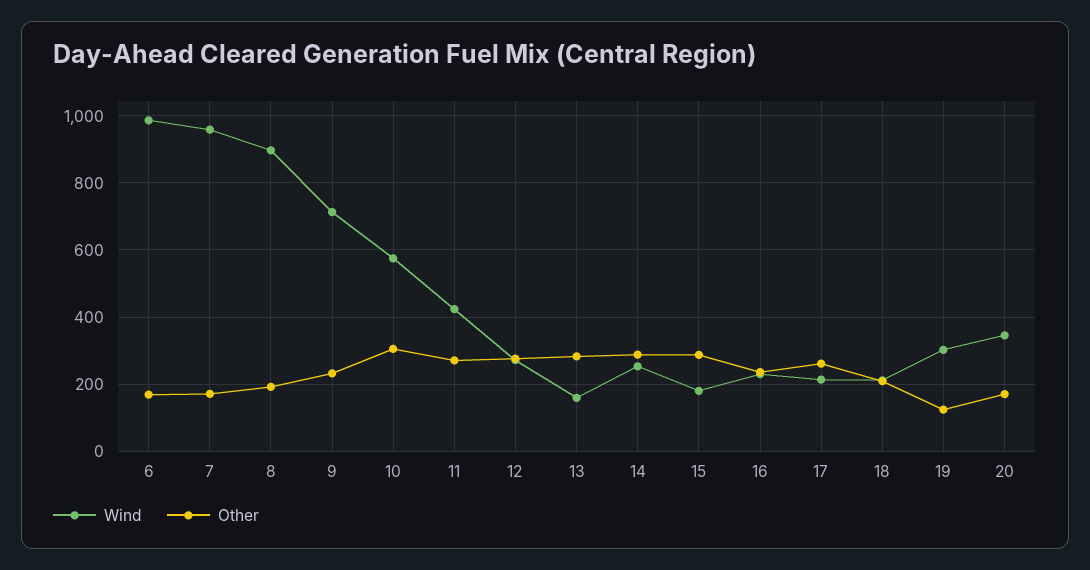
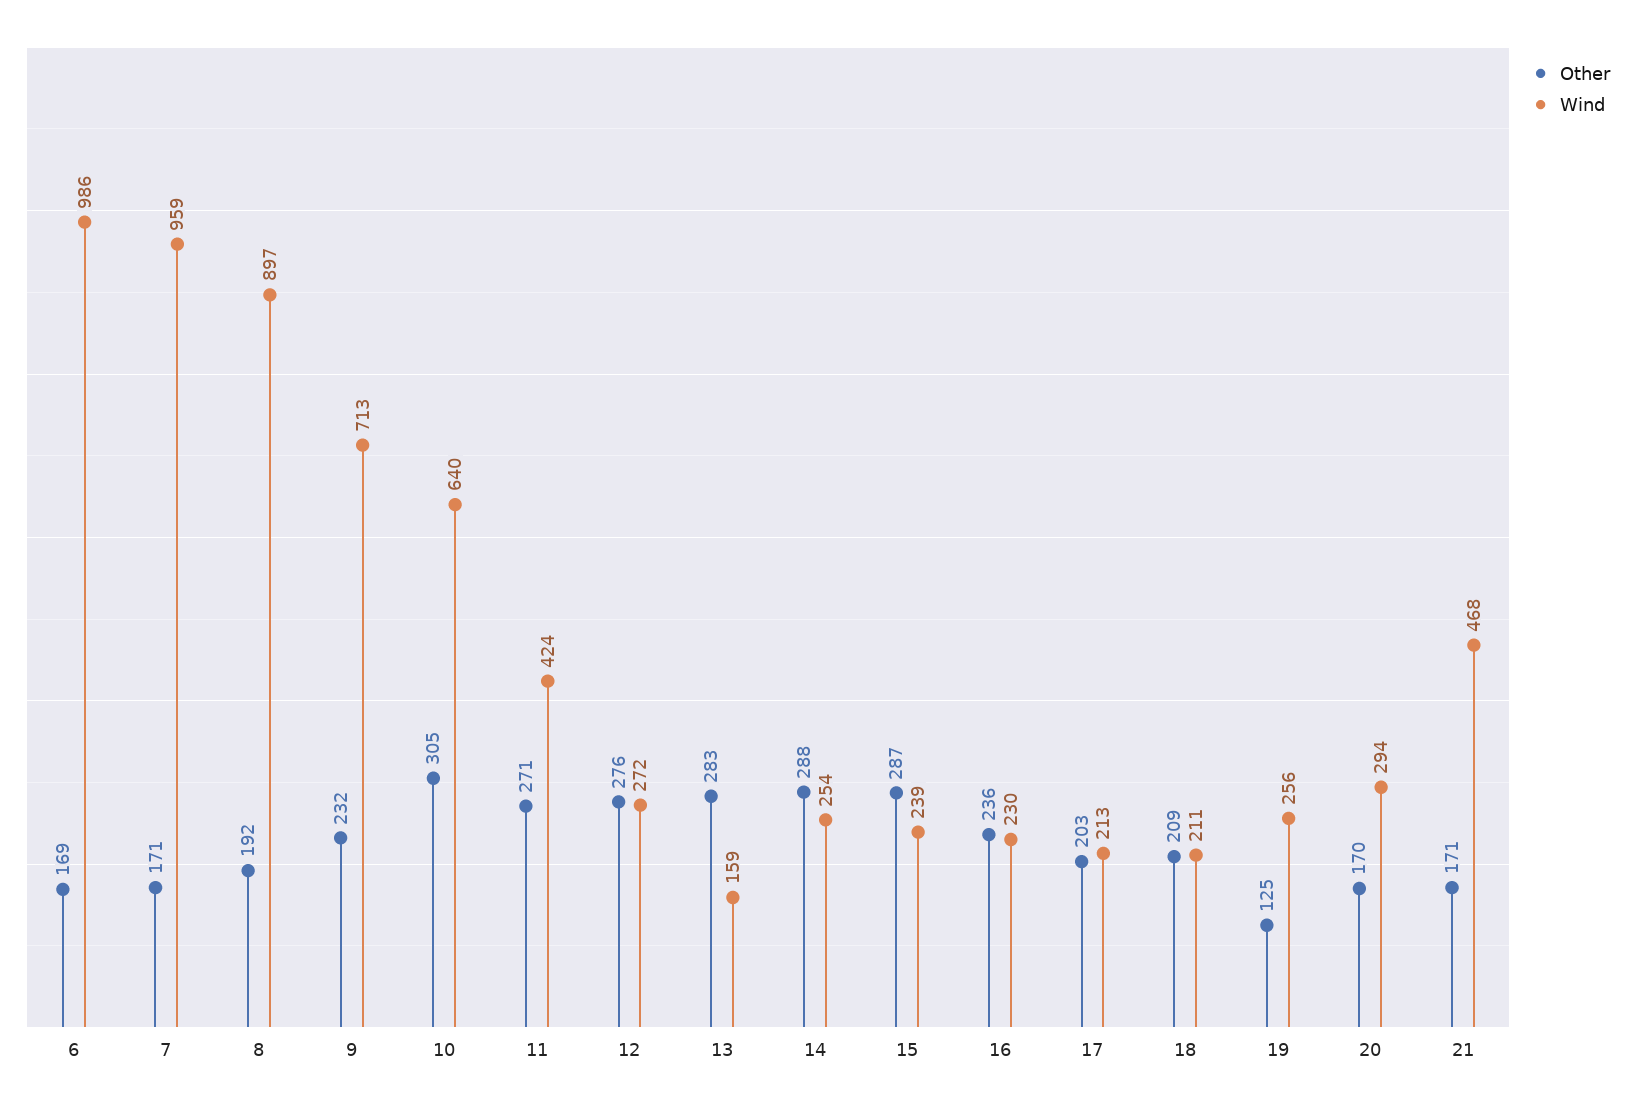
  {
    "Wind": {
      "6": 986,
      "7": 959,
      "8": 897,
      "9": 713,
-     "10": 580,
+     "10": 640,
      "11": 424,
      "12": 272,
      "13": 159,
      "14": 254,
-     "15": 180,
+     "15": 239,
      "16": 230,
      "17": 213,
      "18": 211,
-     "19": 300,
+     "19": 256,
-     "20": 340
+     "20": 294,
+     "21": 468
    },
    "Other": {
      "6": 169,
      "7": 171,
      "8": 192,
      "9": 232,
      "10": 305,
      "11": 271,
      "12": 276,
      "13": 283,
      "14": 288,
      "15": 287,
      "16": 236,
-     "17": 260,
+     "17": 203,
      "18": 209,
      "19": 125,
-     "20": 170
+     "20": 170,
+     "21": 171
    }
  }

